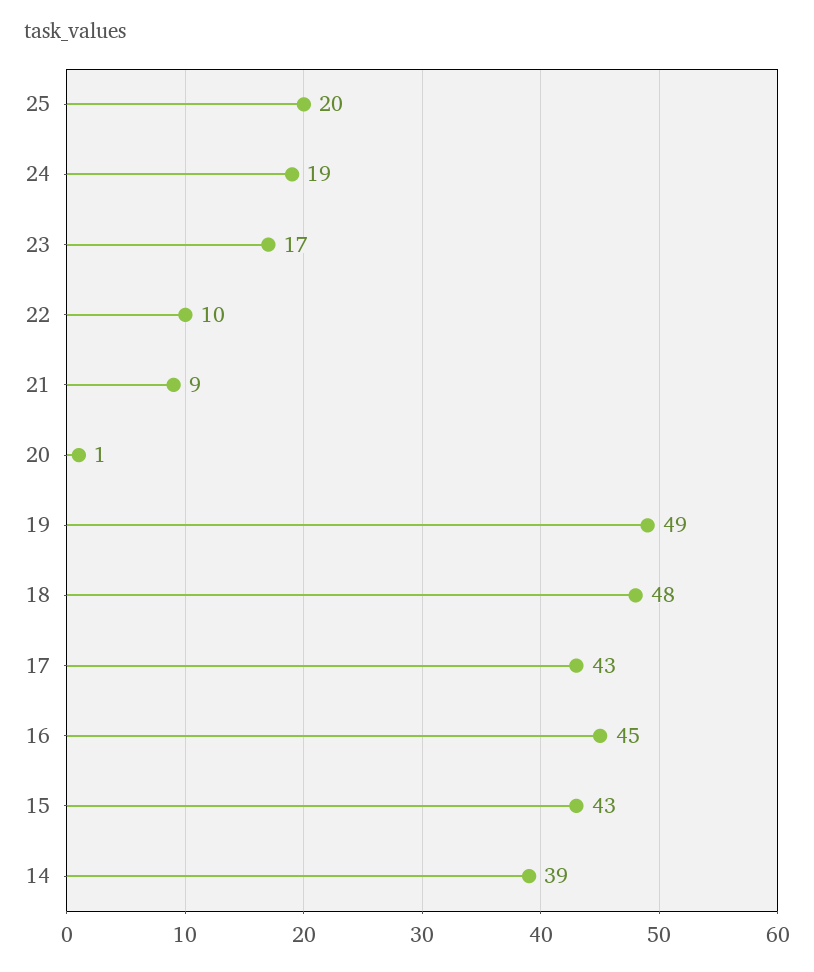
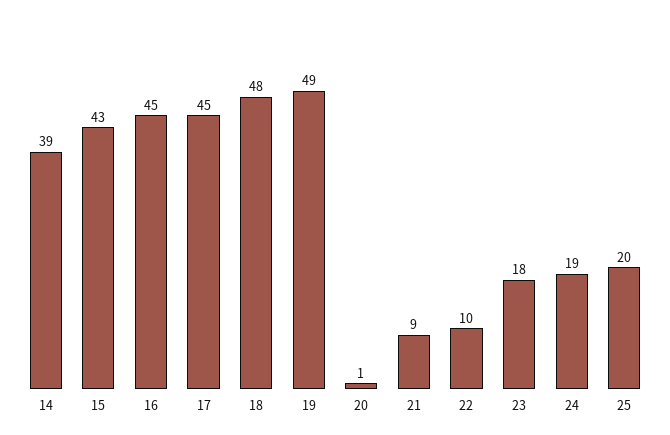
  {
    "25": 20,
    "24": 19,
-   "23": 17,
+   "23": 18,
    "22": 10,
    "21": 9,
    "20": 1,
    "19": 49,
    "18": 48,
-   "17": 43,
+   "17": 45,
    "16": 45,
    "15": 43,
    "14": 39
  }

